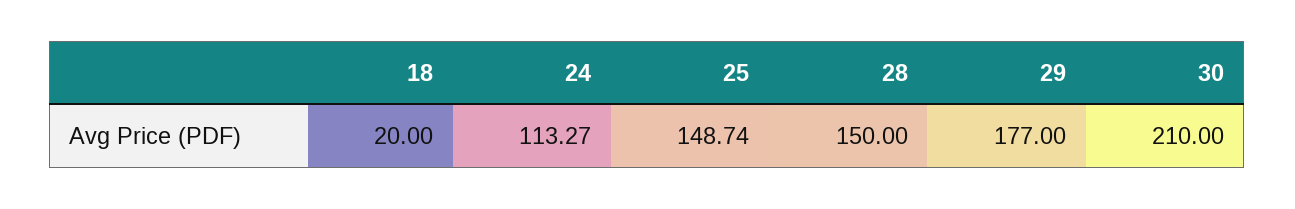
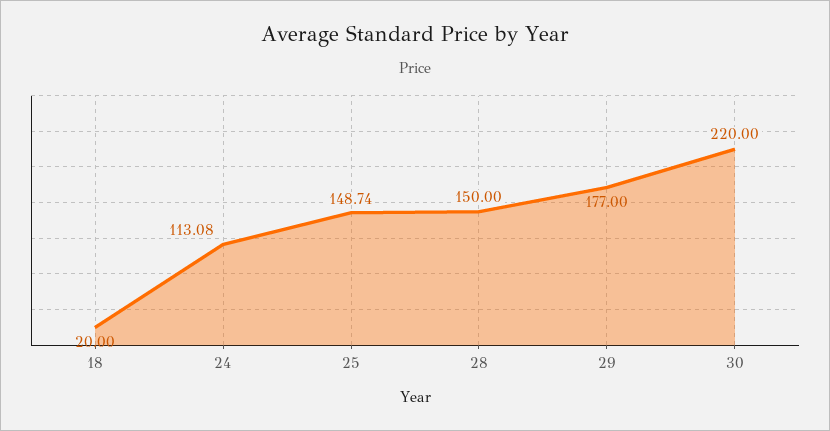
  {
    "18": 20,
-   "24": 113.27,
+   "24": 113.08,
    "25": 148.74,
    "28": 150,
    "29": 177,
-   "30": 210
+   "30": 220
  }

